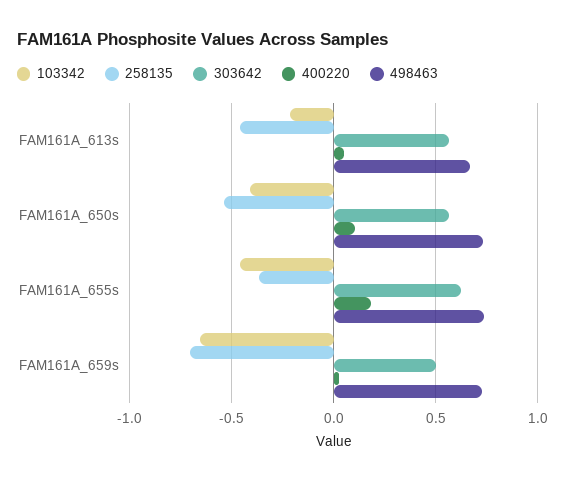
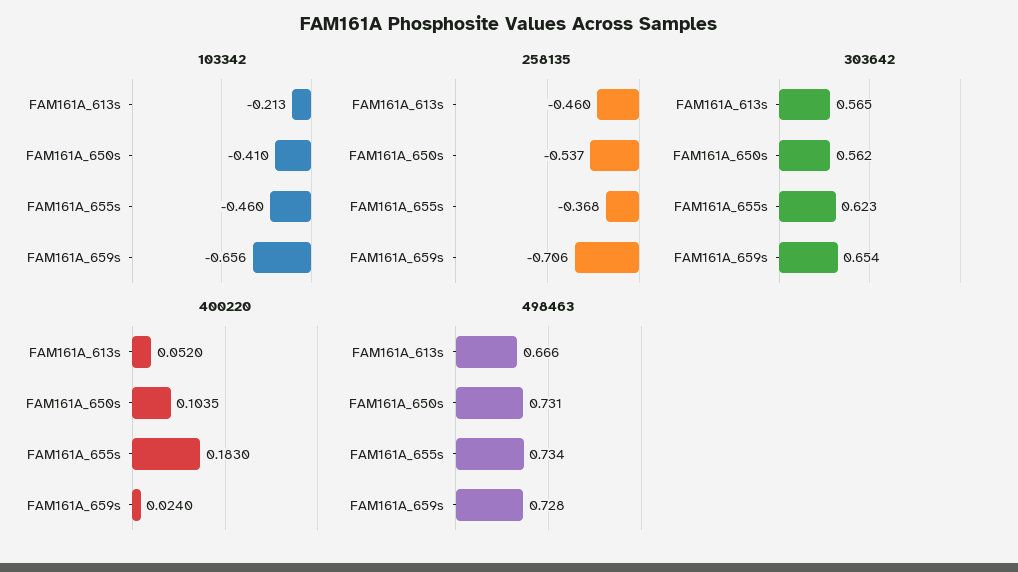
  {
    "103342": {
      "FAM161A_613s": -0.213,
      "FAM161A_650s": -0.41,
      "FAM161A_655s": -0.46,
      "FAM161A_659s": -0.656
    },
    "258135": {
      "FAM161A_613s": -0.46,
      "FAM161A_650s": -0.537,
      "FAM161A_655s": -0.368,
      "FAM161A_659s": -0.706
    },
    "303642": {
      "FAM161A_613s": 0.565,
      "FAM161A_650s": 0.562,
      "FAM161A_655s": 0.623,
-     "FAM161A_659s": 0.5
+     "FAM161A_659s": 0.654
    },
    "400220": {
      "FAM161A_613s": 0.052,
      "FAM161A_650s": 0.1035,
      "FAM161A_655s": 0.183,
      "FAM161A_659s": 0.024
    },
    "498463": {
      "FAM161A_613s": 0.666,
      "FAM161A_650s": 0.731,
      "FAM161A_655s": 0.734,
      "FAM161A_659s": 0.728
    }
  }

